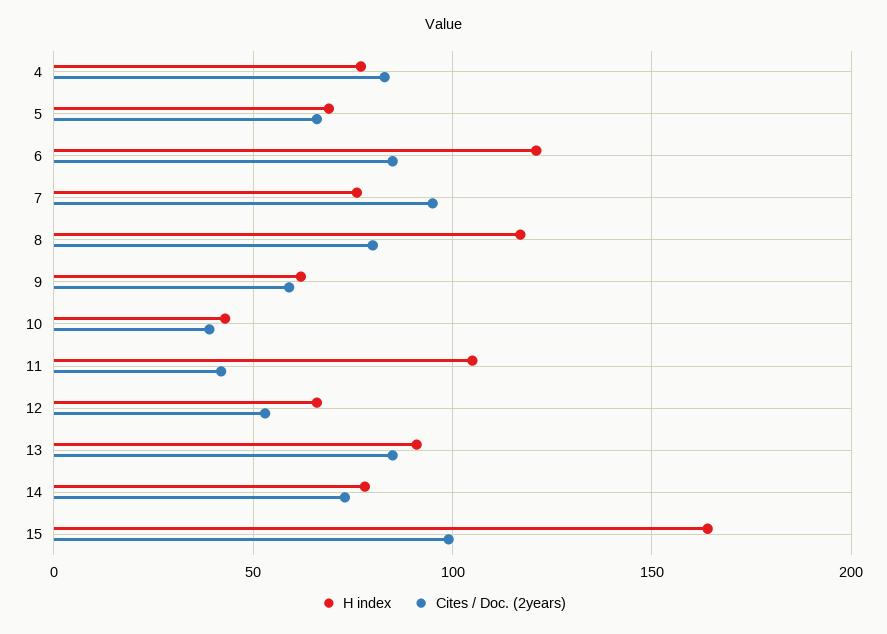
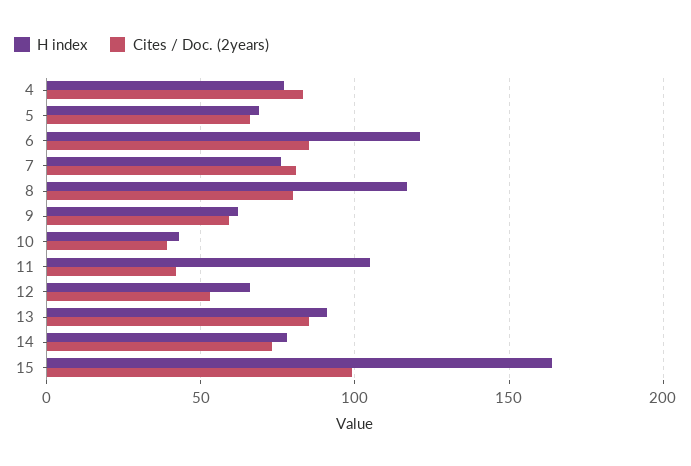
  {
    "H index": {
      "4": 75,
      "5": 70,
      "6": 120,
      "7": 75,
      "8": 115,
      "9": 60,
      "10": 45,
      "11": 105,
      "12": 65,
      "13": 90,
      "14": 80,
      "15": 165
    },
    "Cites / Doc. (2years)": {
      "4": 85,
      "5": 65,
      "6": 85,
-     "7": 95,
+     "7": 80,
      "8": 80,
      "9": 60,
      "10": 40,
      "11": 40,
      "12": 55,
      "13": 85,
      "14": 75,
      "15": 100
    }
  }

